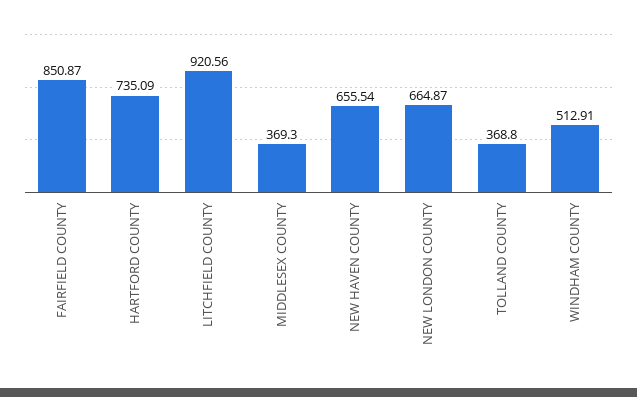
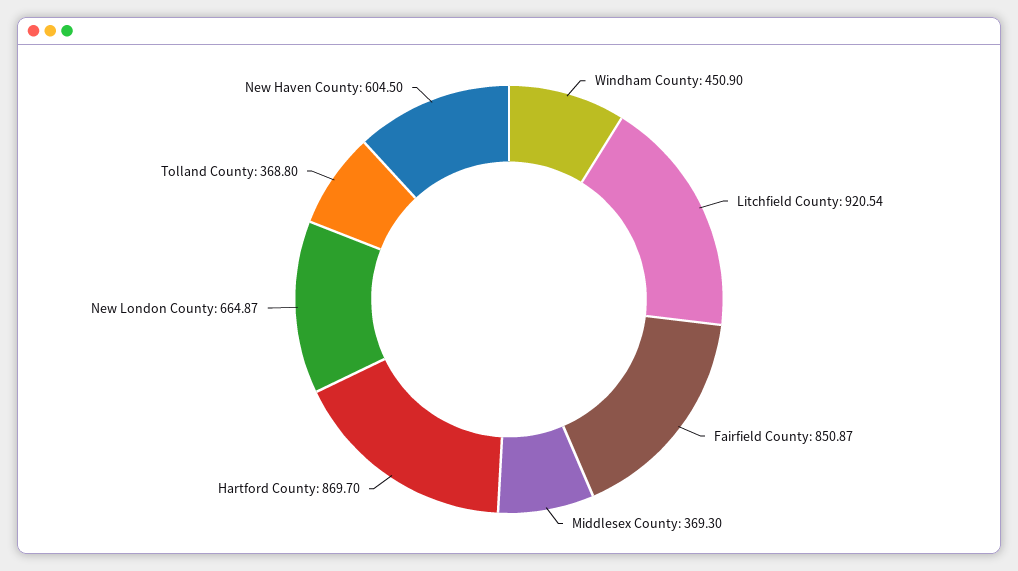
  {
    "FAIRFIELD COUNTY": 850.87,
-   "HARTFORD COUNTY": 735.09,
+   "HARTFORD COUNTY": 869.7,
-   "LITCHFIELD COUNTY": 920.56,
+   "LITCHFIELD COUNTY": 920.54,
    "MIDDLESEX COUNTY": 369.3,
-   "NEW HAVEN COUNTY": 655.54,
+   "NEW HAVEN COUNTY": 604.5,
    "NEW LONDON COUNTY": 664.87,
    "TOLLAND COUNTY": 368.8,
-   "WINDHAM COUNTY": 512.91
+   "WINDHAM COUNTY": 450.9
  }

